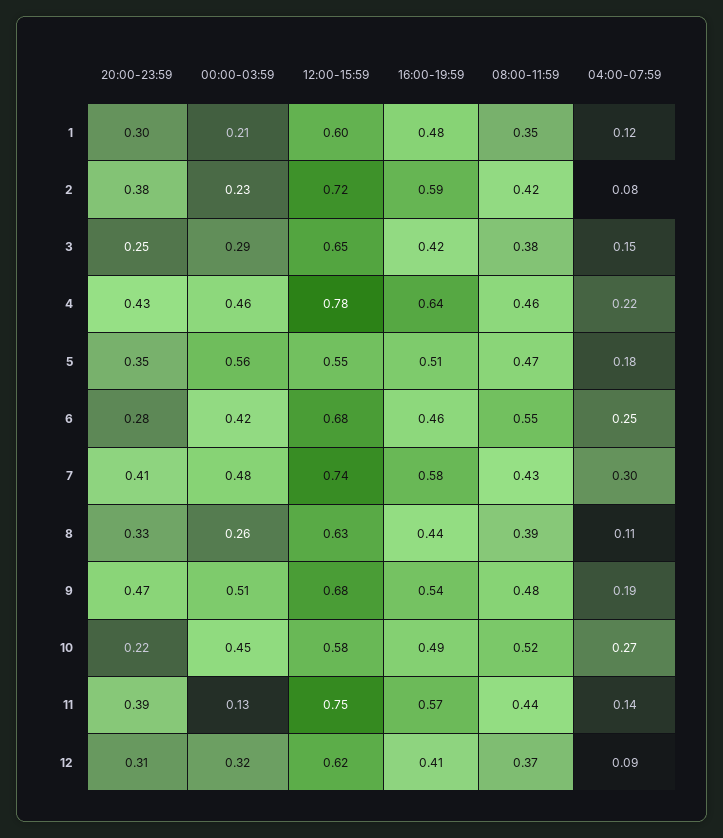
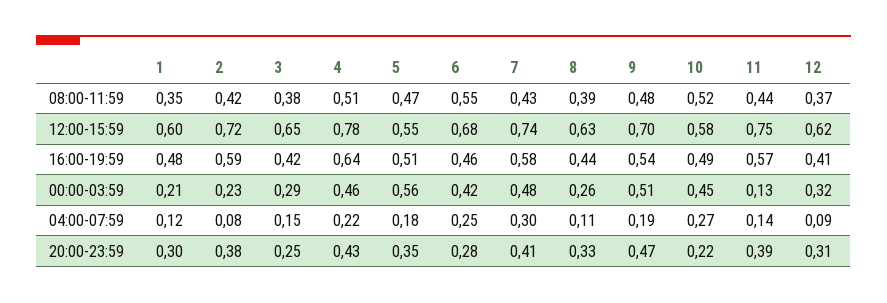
  {
    "20:00-23:59": {
      "1": 0.3,
      "2": 0.38,
      "3": 0.25,
      "4": 0.43,
      "5": 0.35,
      "6": 0.28,
      "7": 0.41,
      "8": 0.33,
      "9": 0.47,
      "10": 0.22,
      "11": 0.39,
      "12": 0.31
    },
    "00:00-03:59": {
      "1": 0.21,
      "2": 0.23,
      "3": 0.29,
      "4": 0.46,
      "5": 0.56,
      "6": 0.42,
      "7": 0.48,
      "8": 0.26,
      "9": 0.51,
      "10": 0.45,
      "11": 0.13,
      "12": 0.32
    },
    "12:00-15:59": {
      "1": 0.6,
      "2": 0.72,
      "3": 0.65,
      "4": 0.78,
      "5": 0.55,
      "6": 0.68,
      "7": 0.74,
      "8": 0.63,
-     "9": 0.68,
+     "9": 0.7,
      "10": 0.58,
      "11": 0.75,
      "12": 0.62
    },
    "16:00-19:59": {
      "1": 0.48,
      "2": 0.59,
      "3": 0.42,
      "4": 0.64,
      "5": 0.51,
      "6": 0.46,
      "7": 0.58,
      "8": 0.44,
      "9": 0.54,
      "10": 0.49,
      "11": 0.57,
      "12": 0.41
    },
    "08:00-11:59": {
      "1": 0.35,
      "2": 0.42,
      "3": 0.38,
-     "4": 0.46,
+     "4": 0.51,
      "5": 0.47,
      "6": 0.55,
      "7": 0.43,
      "8": 0.39,
      "9": 0.48,
      "10": 0.52,
      "11": 0.44,
      "12": 0.37
    },
    "04:00-07:59": {
      "1": 0.12,
      "2": 0.08,
      "3": 0.15,
      "4": 0.22,
      "5": 0.18,
      "6": 0.25,
      "7": 0.3,
      "8": 0.11,
      "9": 0.19,
      "10": 0.27,
      "11": 0.14,
      "12": 0.09
    }
  }

